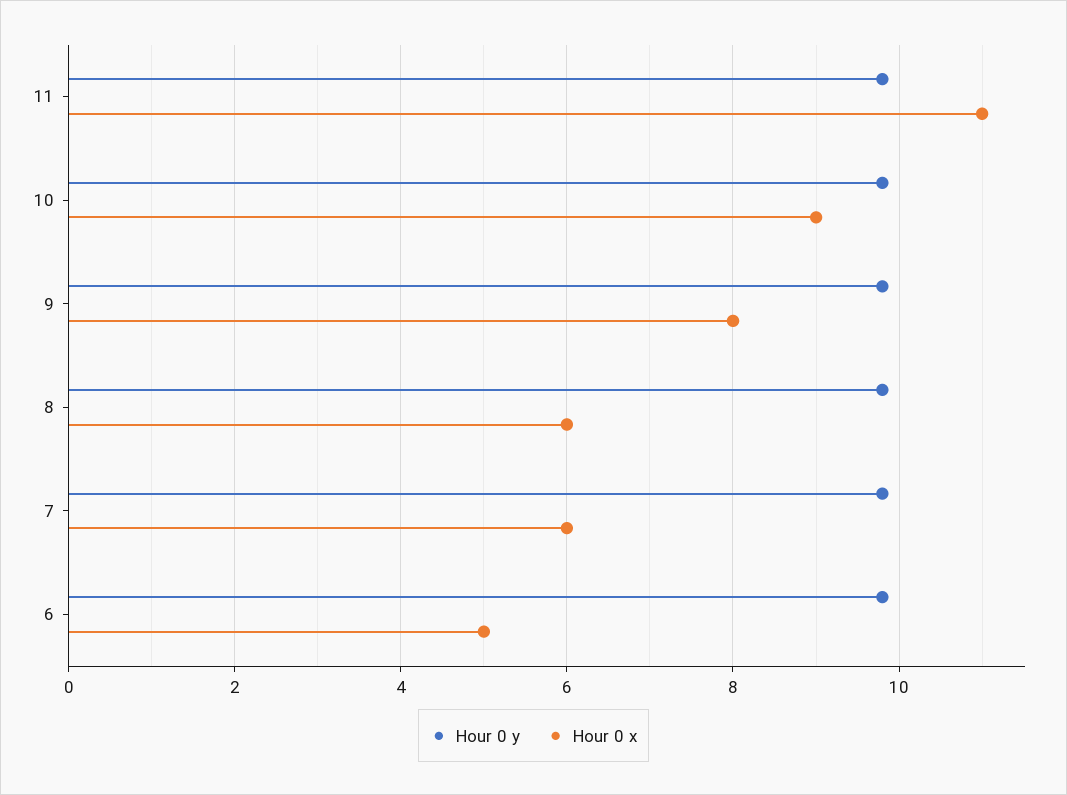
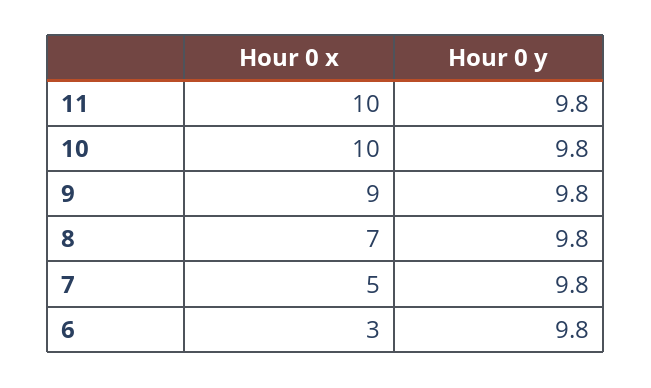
  {
    "Hour 0 y": {
      "11": 9.8,
      "10": 9.8,
      "9": 9.8,
      "8": 9.8,
      "7": 9.8,
      "6": 9.8
    },
    "Hour 0 x": {
-     "11": 11,
+     "11": 10,
-     "10": 9,
+     "10": 10,
-     "9": 8,
+     "9": 9,
-     "8": 6,
+     "8": 7,
-     "7": 6,
+     "7": 5,
-     "6": 5
+     "6": 3
    }
  }

